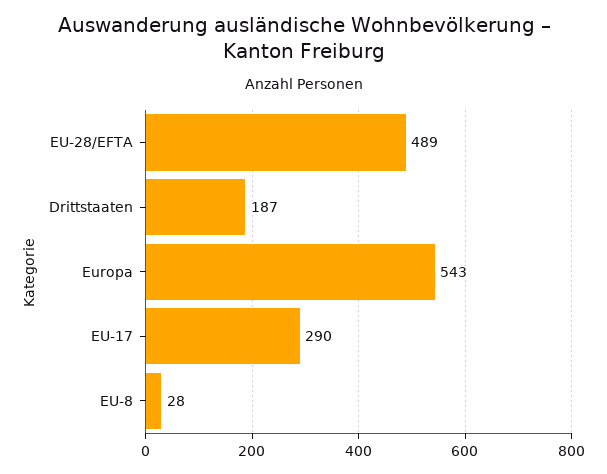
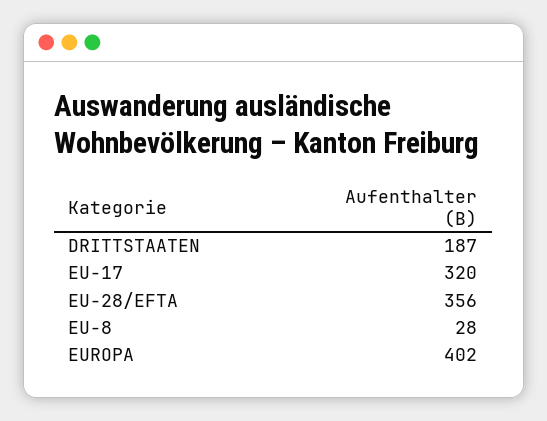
  {
-   "EU-28/EFTA": 489,
+   "EU-28/EFTA": 356,
    "Drittstaaten": 187,
-   "Europa": 543,
+   "Europa": 402,
-   "EU-17": 290,
+   "EU-17": 320,
    "EU-8": 28
  }

